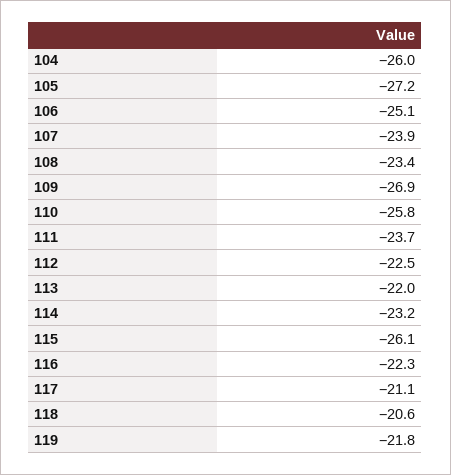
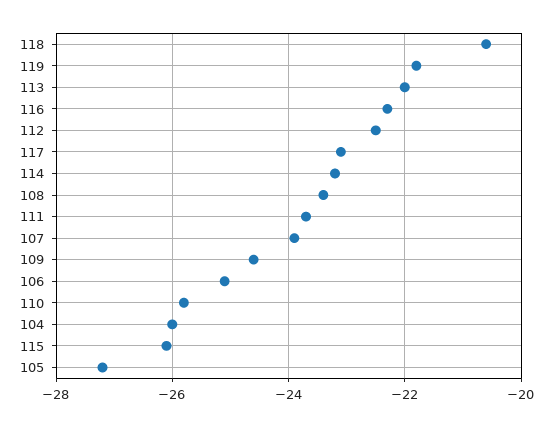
  {
    "104": -26,
    "105": -27.2,
    "106": -25.1,
    "107": -23.9,
    "108": -23.4,
-   "109": -26.9,
+   "109": -24.5,
    "110": -25.8,
    "111": -23.7,
    "112": -22.5,
    "113": -22,
    "114": -23.2,
    "115": -26.1,
    "116": -22.3,
-   "117": -21.1,
+   "117": -23,
    "118": -20.6,
    "119": -21.8
  }

